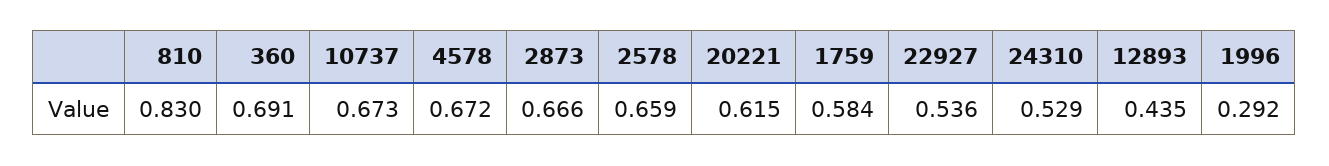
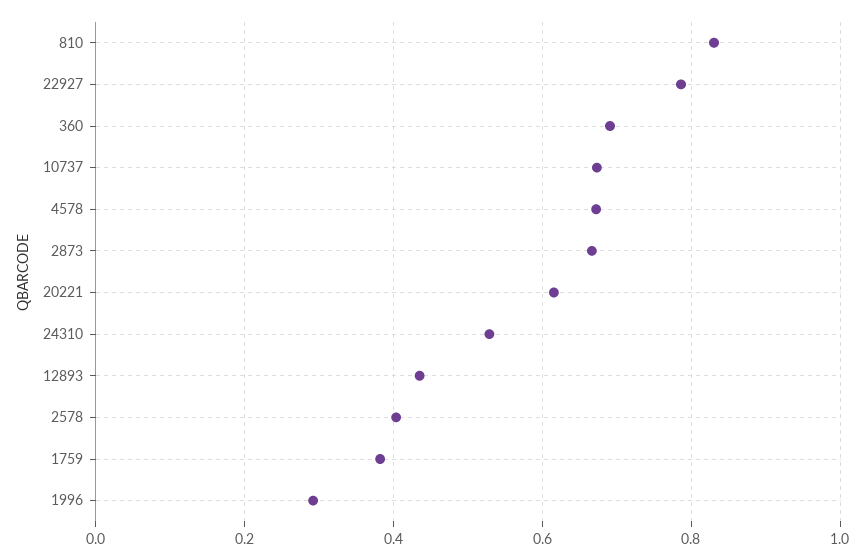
  {
    "810": 0.83,
    "360": 0.691,
    "10737": 0.673,
    "4578": 0.672,
    "2873": 0.666,
-   "2578": 0.659,
+   "2578": 0.4,
    "20221": 0.615,
-   "1759": 0.584,
+   "1759": 0.38,
-   "22927": 0.536,
+   "22927": 0.78,
    "24310": 0.529,
    "12893": 0.435,
    "1996": 0.292
  }

